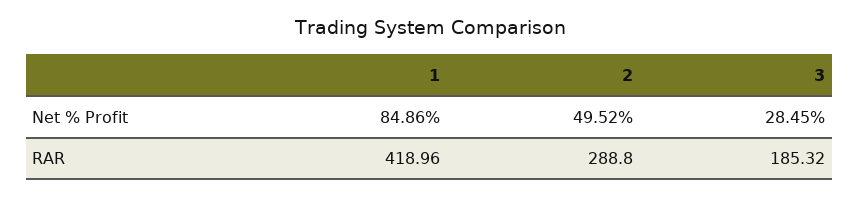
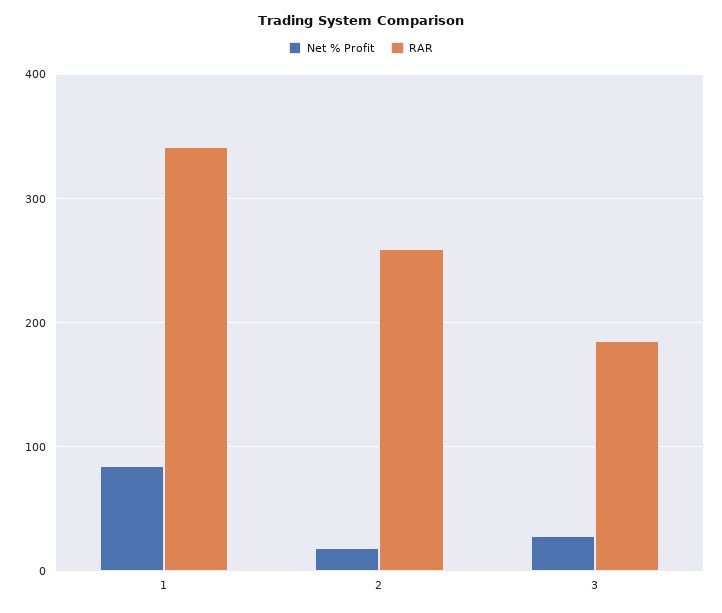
  {
    "Net % Profit": {
      "1": 84.86,
-     "2": 49.52,
+     "2": 20,
      "3": 28.45
    },
    "RAR": {
-     "1": 418.96,
+     "1": 340,
-     "2": 288.8,
+     "2": 260,
      "3": 185.32
    }
  }

